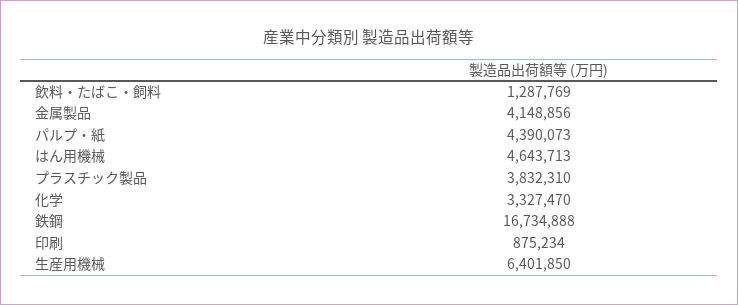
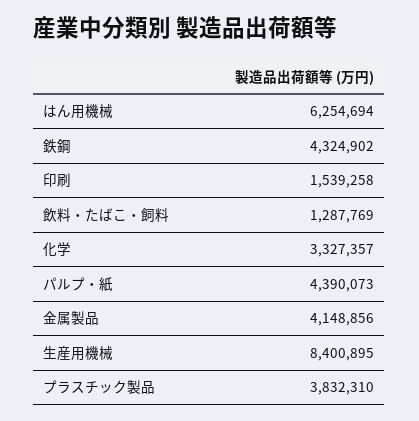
  {
    "飲料・たばこ・飼料": 1287769,
    "金属製品": 4148856,
    "パルプ・紙": 4390073,
-   "はん用機械": 4643713,
+   "はん用機械": 6254694,
    "プラスチック製品": 3832310,
-   "化学": 3327470,
+   "化学": 3327357,
-   "鉄鋼": 16734888,
+   "鉄鋼": 4324902,
-   "印刷": 875234,
+   "印刷": 1539258,
-   "生産用機械": 6401850
+   "生産用機械": 8400895
  }

